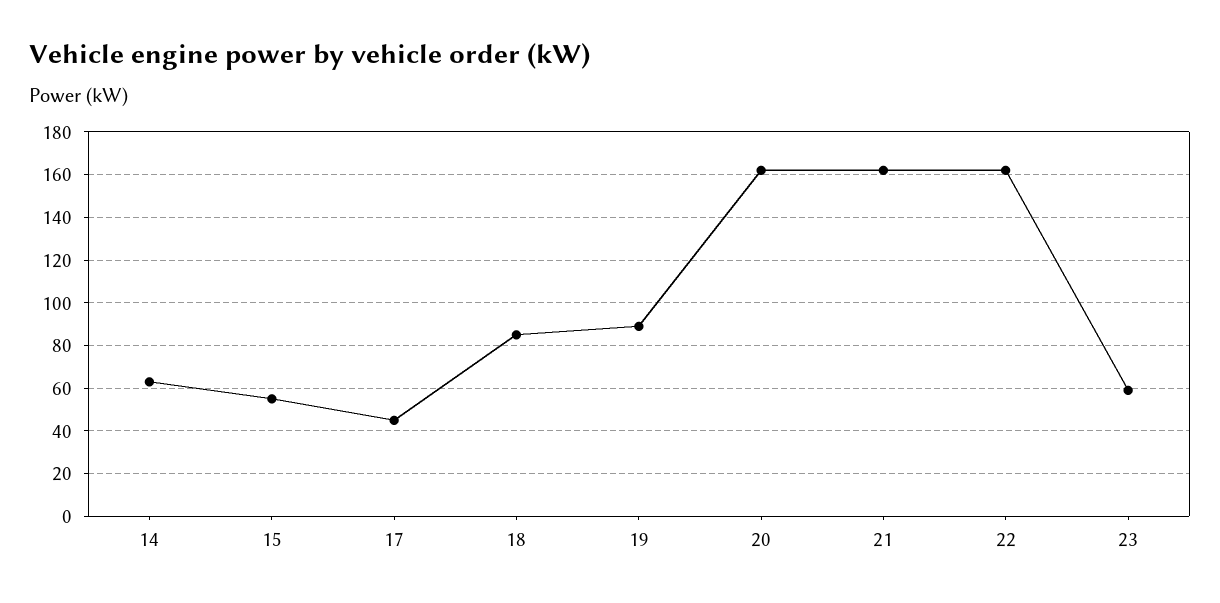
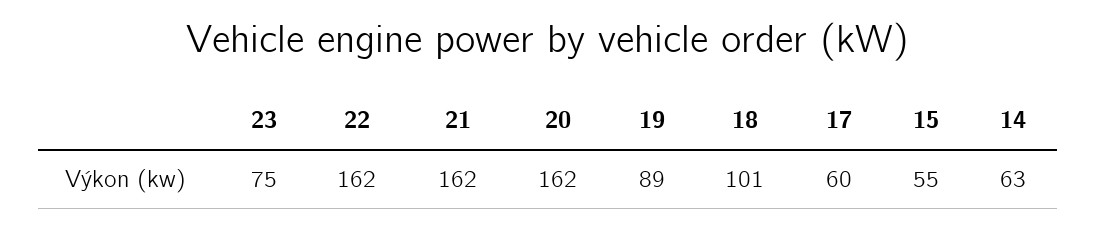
  {
    "14": 63,
    "15": 55,
-   "17": 45,
+   "17": 60,
-   "18": 85,
+   "18": 101,
    "19": 89,
    "20": 162,
    "21": 162,
    "22": 162,
-   "23": 60
+   "23": 75
  }

